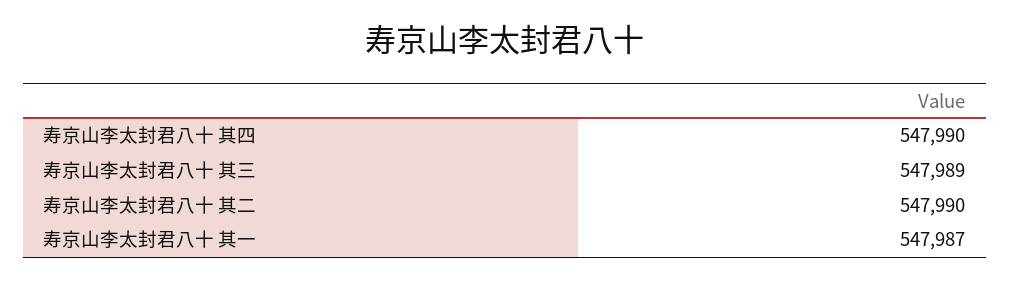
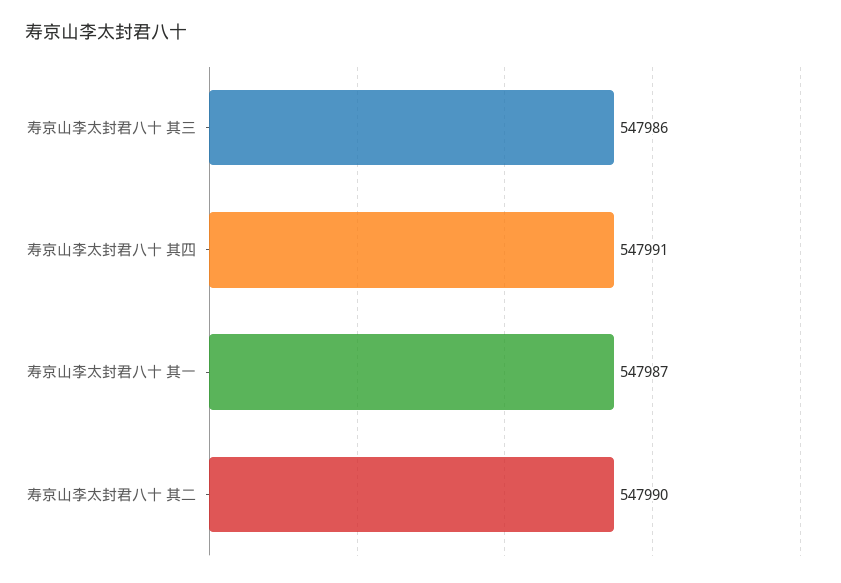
  {
-   "寿京山李太封君八十 其四": 547990,
+   "寿京山李太封君八十 其四": 547991,
-   "寿京山李太封君八十 其三": 547989,
+   "寿京山李太封君八十 其三": 547986,
    "寿京山李太封君八十 其二": 547990,
    "寿京山李太封君八十 其一": 547987
  }

